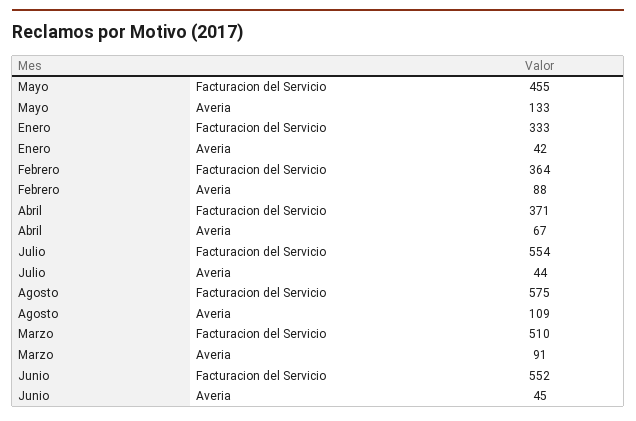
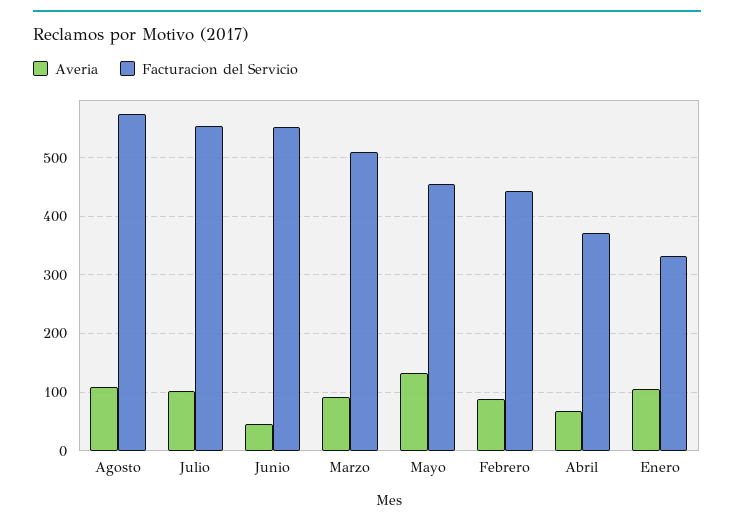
  {
    "Facturacion del Servicio": {
      "Mayo": 455,
      "Enero": 333,
-     "Febrero": 364,
+     "Febrero": 440,
      "Abril": 371,
      "Julio": 554,
      "Agosto": 575,
      "Marzo": 510,
      "Junio": 552
    },
    "Averia": {
      "Mayo": 133,
-     "Enero": 42,
+     "Enero": 100,
      "Febrero": 88,
      "Abril": 67,
-     "Julio": 44,
+     "Julio": 100,
      "Agosto": 109,
      "Marzo": 91,
      "Junio": 45
    }
  }

